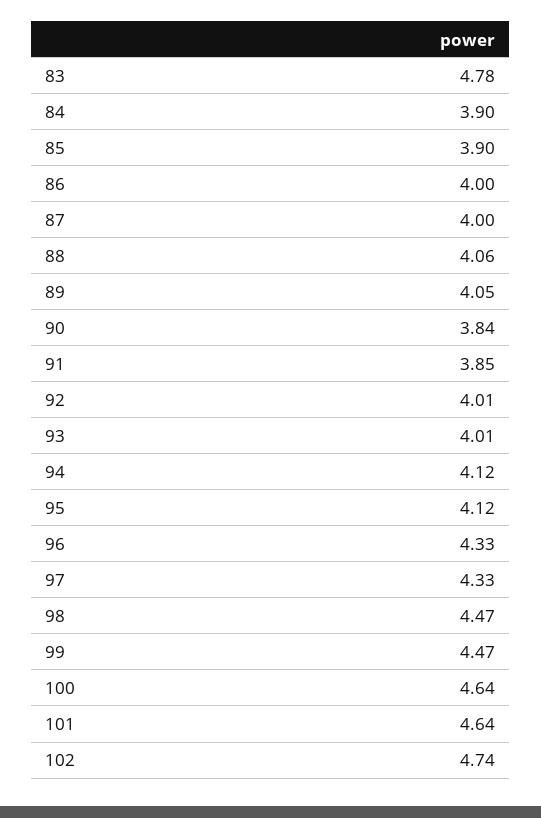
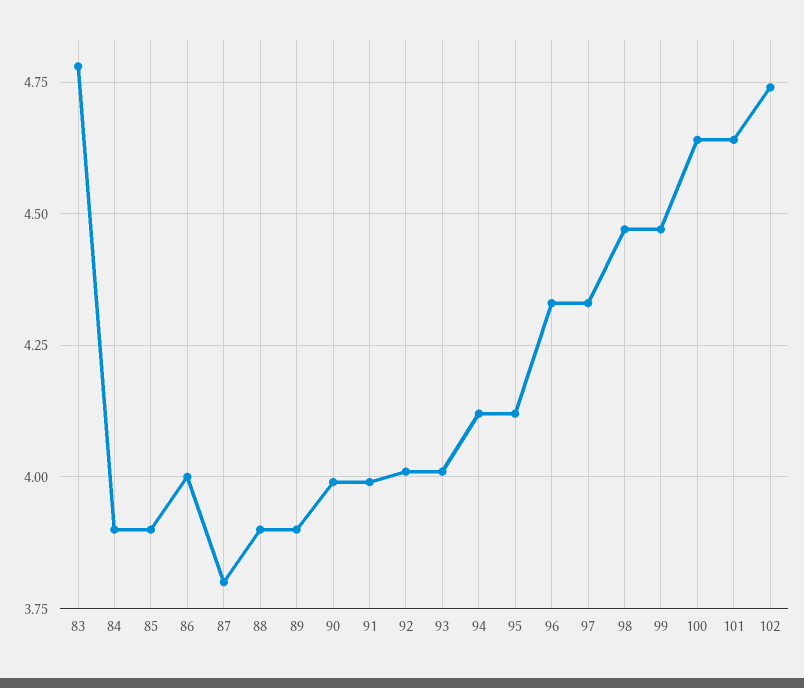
  {
    "83": 4.78,
    "84": 3.9,
    "85": 3.9,
    "86": 4,
-   "87": 4,
+   "87": 3.8,
-   "88": 4.06,
+   "88": 3.9,
-   "89": 4.05,
+   "89": 3.9,
-   "90": 3.84,
+   "90": 4,
-   "91": 3.85,
+   "91": 4,
    "92": 4.01,
    "93": 4.01,
    "94": 4.12,
    "95": 4.12,
    "96": 4.33,
    "97": 4.33,
    "98": 4.47,
    "99": 4.47,
    "100": 4.64,
    "101": 4.64,
    "102": 4.74
  }

